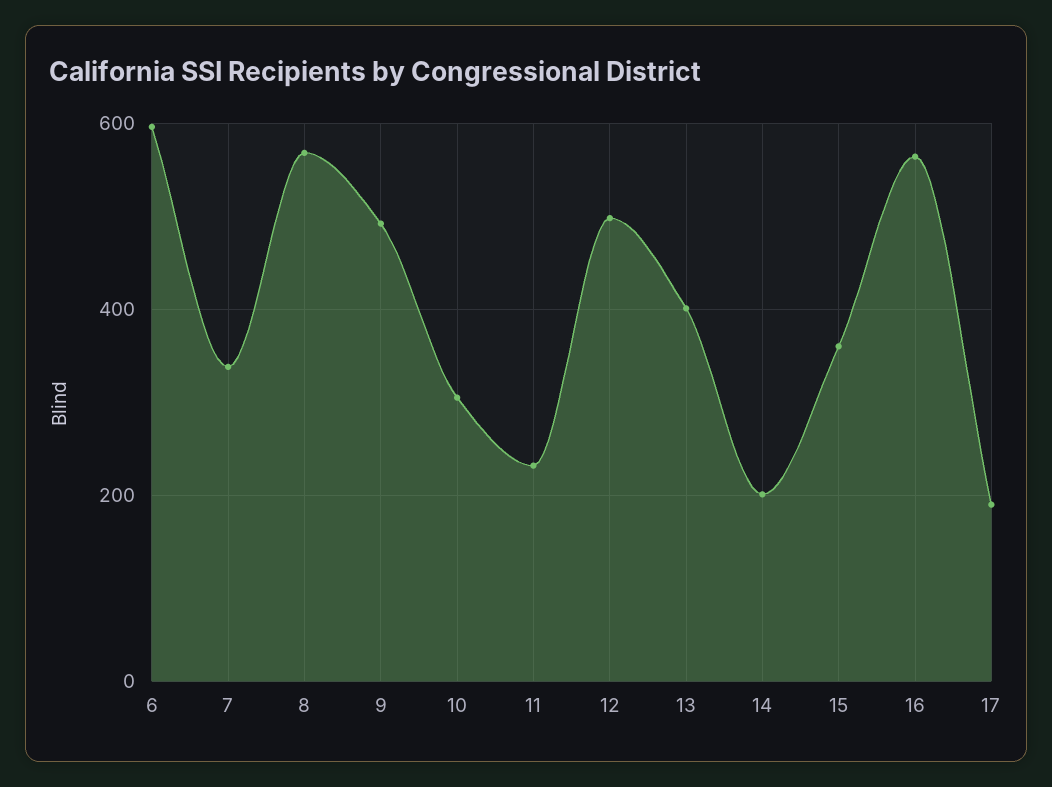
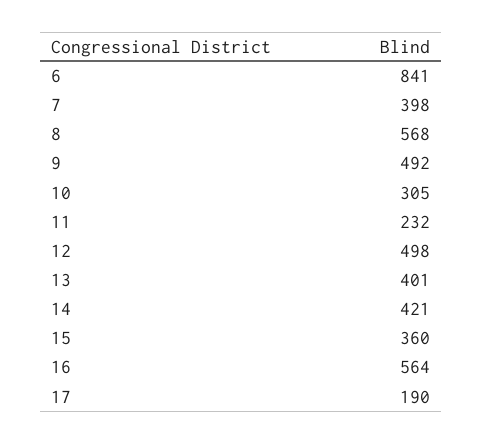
  {
-   "6": 600,
+   "6": 841,
-   "7": 340,
+   "7": 398,
    "8": 568,
    "9": 492,
    "10": 305,
    "11": 232,
    "12": 498,
    "13": 401,
-   "14": 200,
+   "14": 421,
    "15": 360,
    "16": 564,
    "17": 190
  }

